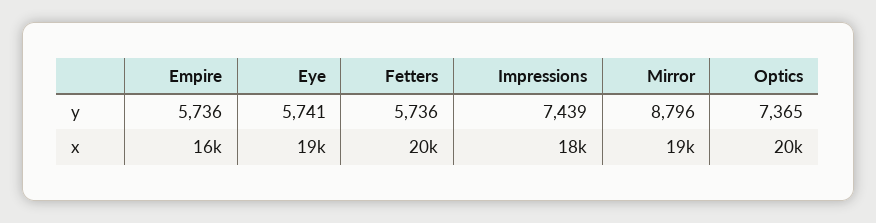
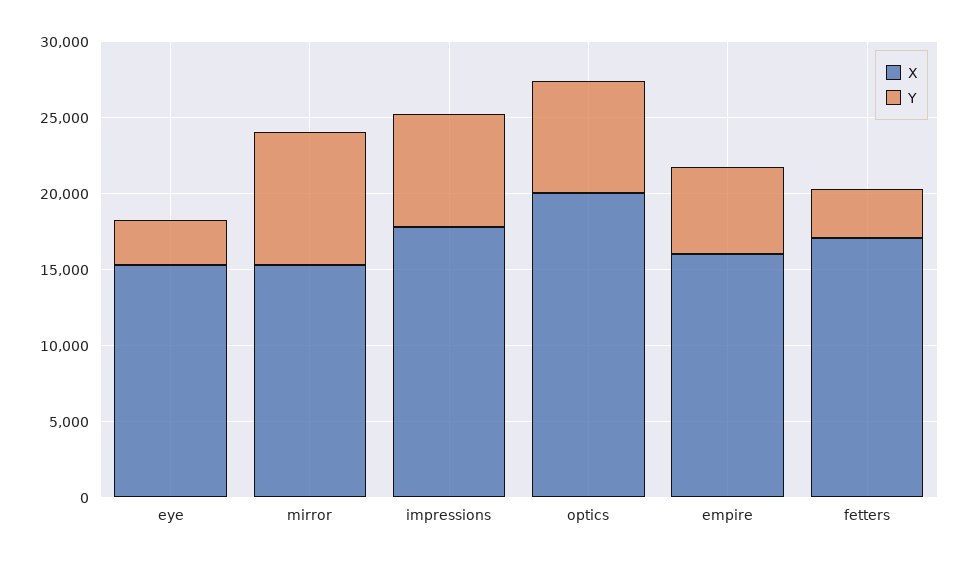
  {
    "y": {
      "Empire": 5736,
-     "Eye": 5741,
+     "Eye": 3000,
-     "Fetters": 5736,
+     "Fetters": 3000,
      "Impressions": 7439,
      "Mirror": 8796,
      "Optics": 7365
    },
    "x": {
      "Empire": 16000,
-     "Eye": 19000,
+     "Eye": 15000,
-     "Fetters": 20000,
+     "Fetters": 17000,
      "Impressions": 18000,
-     "Mirror": 19000,
+     "Mirror": 15000,
      "Optics": 20000
    }
  }

